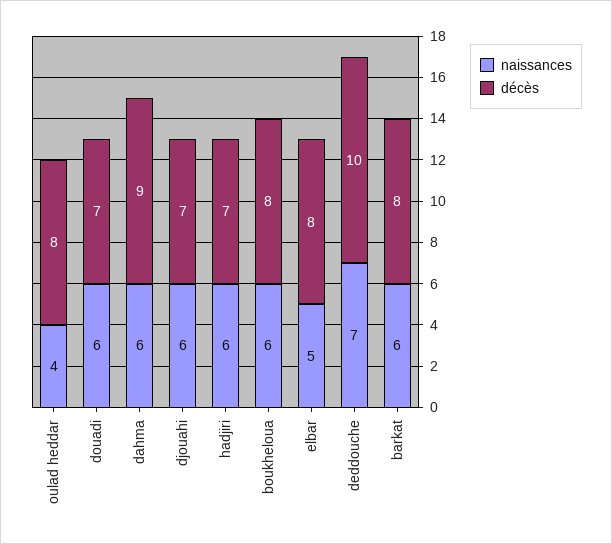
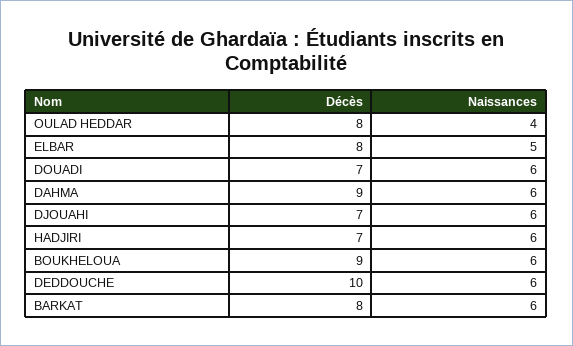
  {
    "naissances": {
      "oulad heddar": 4,
      "douadi": 6,
      "dahma": 6,
      "djouahi": 6,
      "hadjiri": 6,
      "boukheloua": 6,
      "elbar": 5,
-     "deddouche": 7,
+     "deddouche": 6,
      "barkat": 6
    },
    "décès": {
      "oulad heddar": 8,
      "douadi": 7,
      "dahma": 9,
      "djouahi": 7,
      "hadjiri": 7,
-     "boukheloua": 8,
+     "boukheloua": 9,
      "elbar": 8,
      "deddouche": 10,
      "barkat": 8
    }
  }

